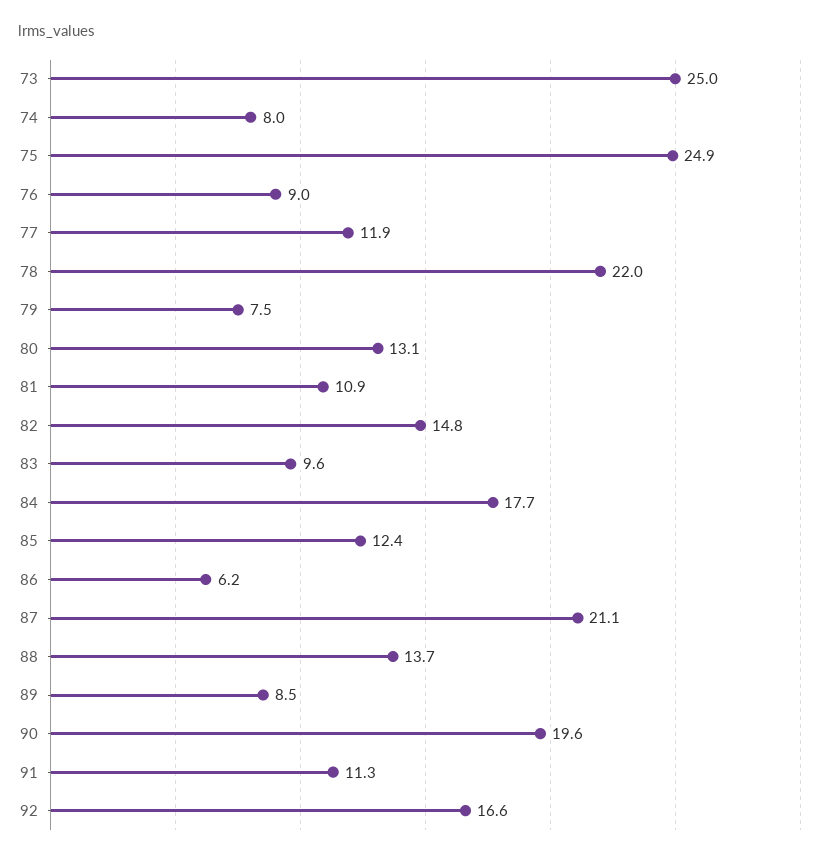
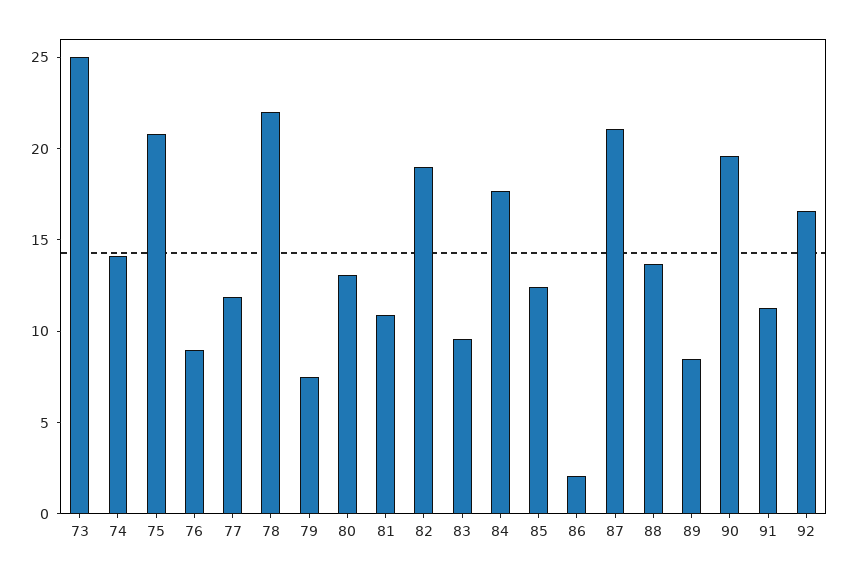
  {
    "73": 25,
-   "74": 8,
+   "74": 14,
-   "75": 24.9,
+   "75": 21,
    "76": 9,
    "77": 11.9,
    "78": 22,
    "79": 7.5,
    "80": 13.1,
    "81": 10.9,
-   "82": 14.8,
+   "82": 19,
    "83": 9.6,
    "84": 17.7,
    "85": 12.4,
-   "86": 6.2,
+   "86": 2,
    "87": 21.1,
    "88": 13.7,
    "89": 8.5,
    "90": 19.6,
    "91": 11.3,
    "92": 16.6
  }

